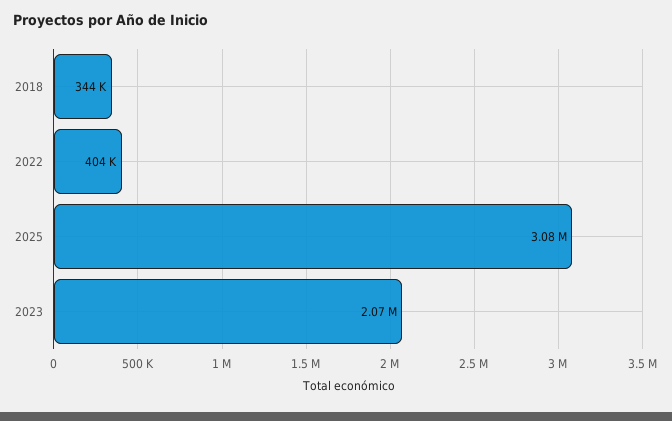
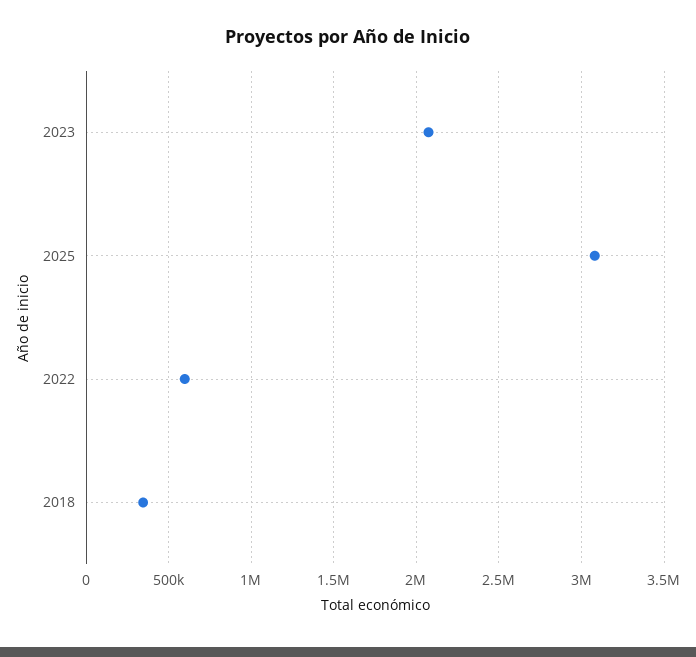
  {
    "2018": 344000,
-   "2022": 404000,
+   "2022": 600000,
    "2025": 3080000,
    "2023": 2070000
  }

